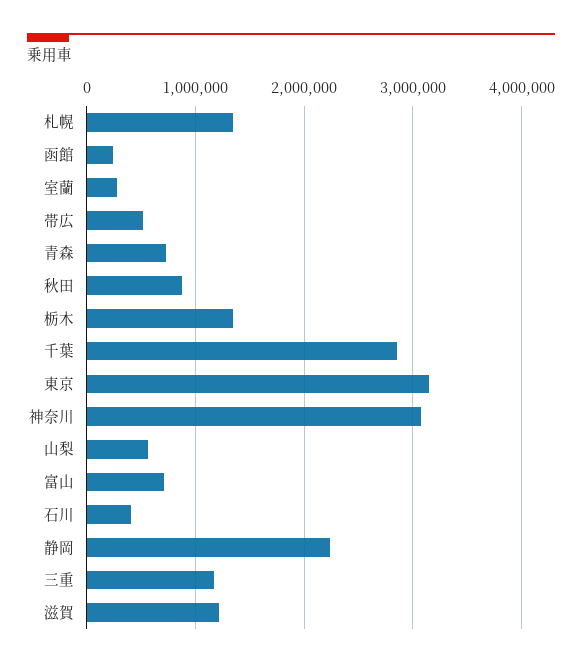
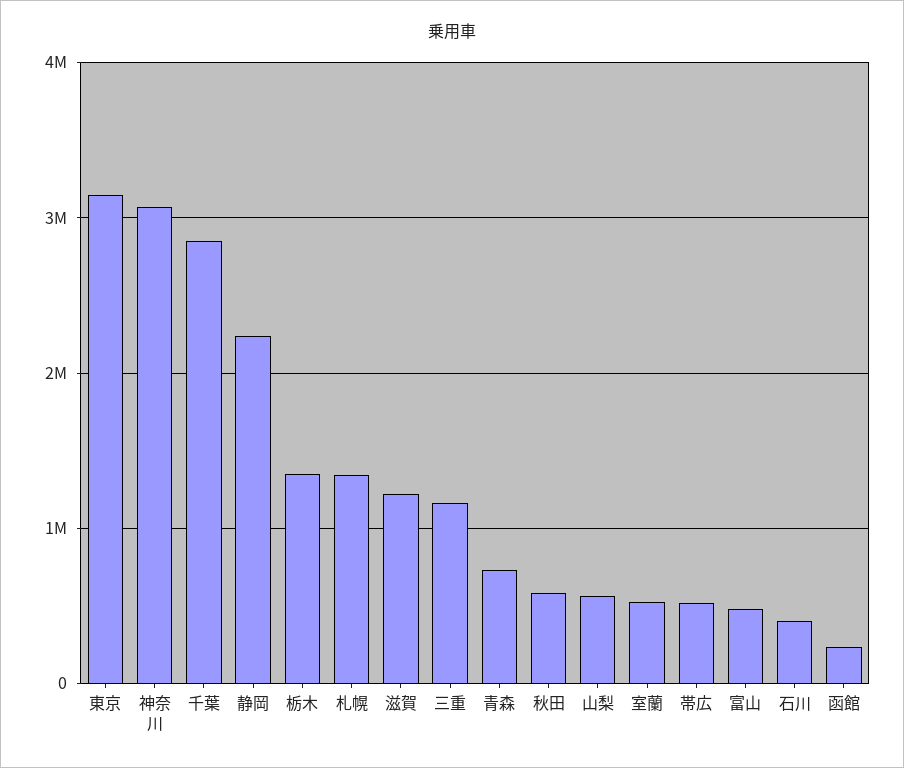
  {
    "札幌": 1300000,
    "函館": 200000,
-   "室蘭": 300000,
+   "室蘭": 500000,
    "帯広": 500000,
    "青森": 700000,
-   "秋田": 900000,
+   "秋田": 600000,
    "栃木": 1300000,
    "千葉": 2900000,
    "東京": 3100000,
    "神奈川": 3100000,
    "山梨": 600000,
-   "富山": 700000,
+   "富山": 500000,
    "石川": 400000,
    "静岡": 2200000,
    "三重": 1200000,
    "滋賀": 1200000
  }

